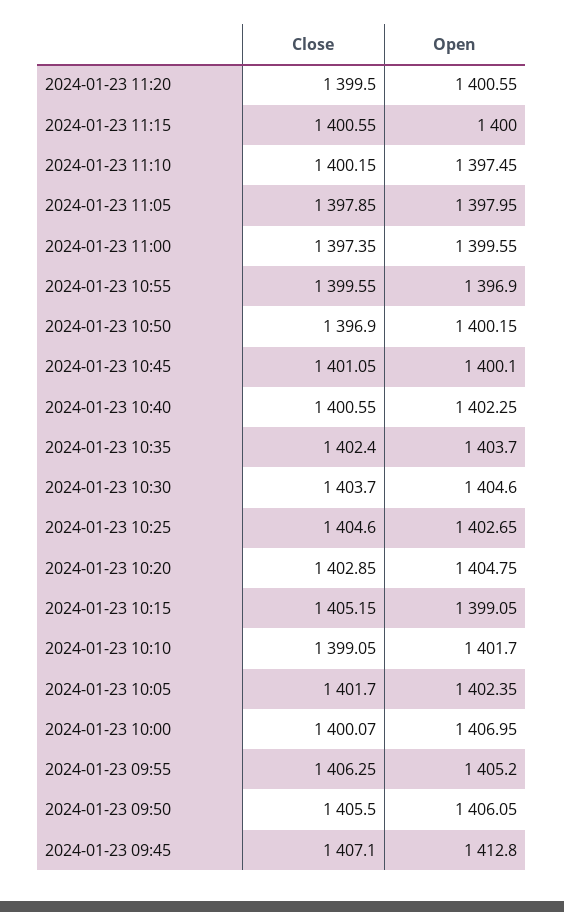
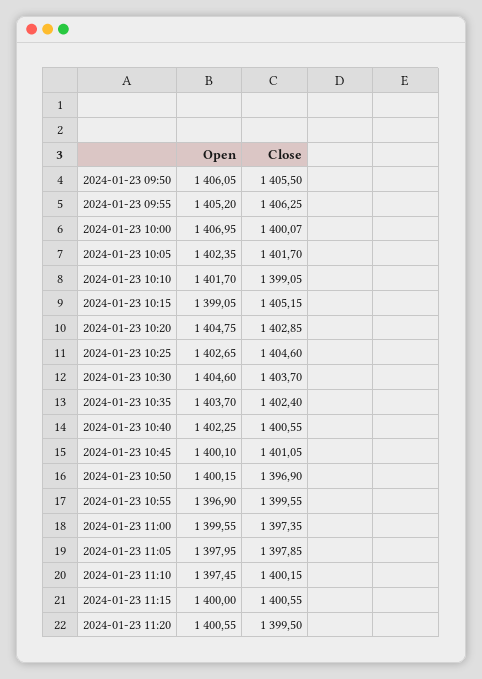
  {
    "Close": {
      "2024-01-23 11:20": 1399.5,
      "2024-01-23 11:15": 1400.55,
      "2024-01-23 11:10": 1400.15,
      "2024-01-23 11:05": 1397.85,
      "2024-01-23 11:00": 1397.35,
      "2024-01-23 10:55": 1399.55,
      "2024-01-23 10:50": 1396.9,
      "2024-01-23 10:45": 1401.05,
      "2024-01-23 10:40": 1400.55,
      "2024-01-23 10:35": 1402.4,
      "2024-01-23 10:30": 1403.7,
      "2024-01-23 10:25": 1404.6,
      "2024-01-23 10:20": 1402.85,
      "2024-01-23 10:15": 1405.15,
      "2024-01-23 10:10": 1399.05,
      "2024-01-23 10:05": 1401.7,
      "2024-01-23 10:00": 1400.07,
      "2024-01-23 09:55": 1406.25,
-     "2024-01-23 09:50": 1405.5,
+     "2024-01-23 09:50": 1405.5
-     "2024-01-23 09:45": 1407.1
    },
    "Open": {
      "2024-01-23 11:20": 1400.55,
      "2024-01-23 11:15": 1400,
      "2024-01-23 11:10": 1397.45,
      "2024-01-23 11:05": 1397.95,
      "2024-01-23 11:00": 1399.55,
      "2024-01-23 10:55": 1396.9,
      "2024-01-23 10:50": 1400.15,
      "2024-01-23 10:45": 1400.1,
      "2024-01-23 10:40": 1402.25,
      "2024-01-23 10:35": 1403.7,
      "2024-01-23 10:30": 1404.6,
      "2024-01-23 10:25": 1402.65,
      "2024-01-23 10:20": 1404.75,
      "2024-01-23 10:15": 1399.05,
      "2024-01-23 10:10": 1401.7,
      "2024-01-23 10:05": 1402.35,
      "2024-01-23 10:00": 1406.95,
      "2024-01-23 09:55": 1405.2,
-     "2024-01-23 09:50": 1406.05,
+     "2024-01-23 09:50": 1406.05
-     "2024-01-23 09:45": 1412.8
    }
  }

